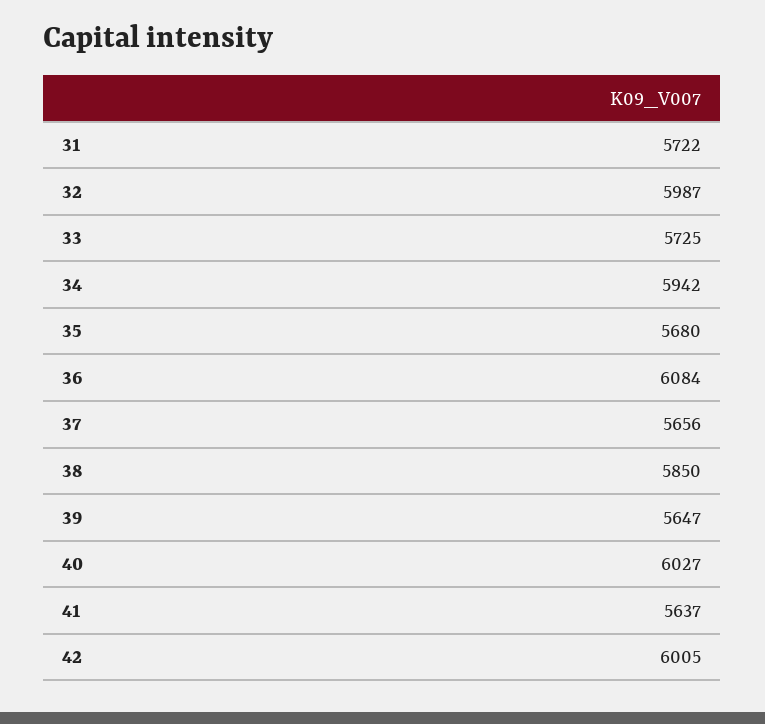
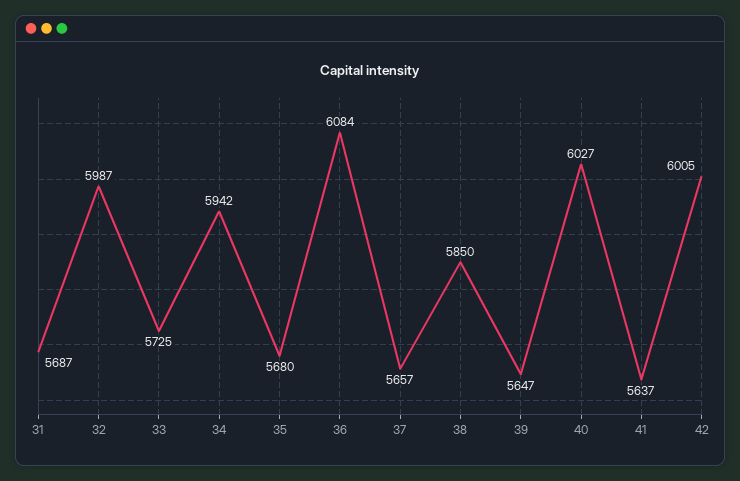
  {
-   "31": 5722,
+   "31": 5687,
    "32": 5987,
    "33": 5725,
    "34": 5942,
    "35": 5680,
    "36": 6084,
-   "37": 5656,
+   "37": 5657,
    "38": 5850,
    "39": 5647,
    "40": 6027,
    "41": 5637,
    "42": 6005
  }

